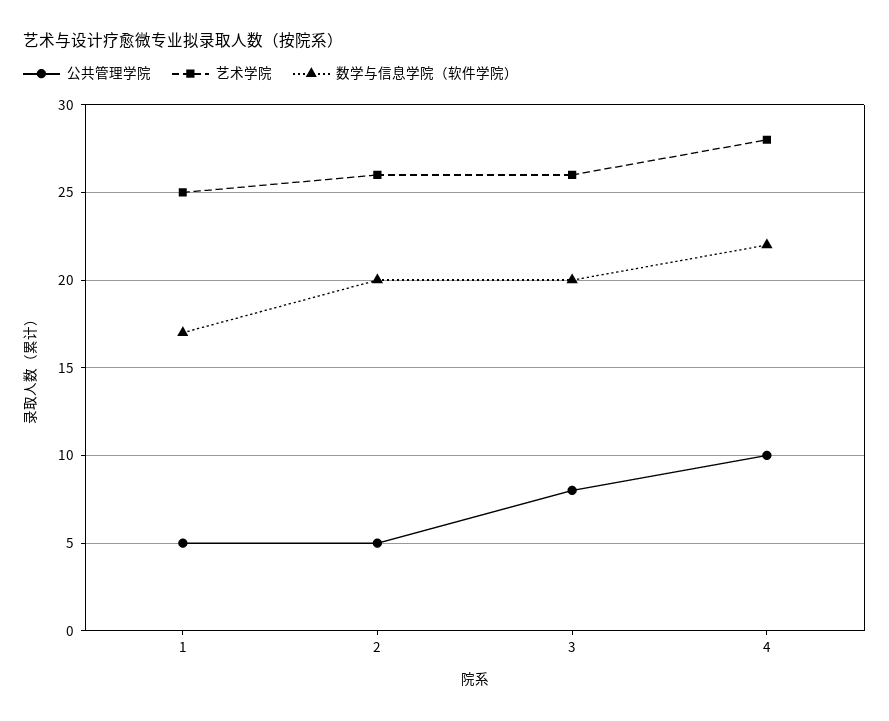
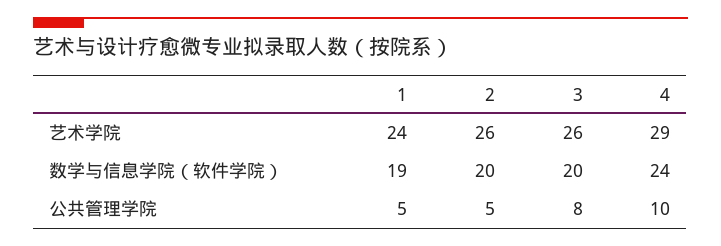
  {
    "公共管理学院": {
      "1": 5,
      "2": 5,
      "3": 8,
      "4": 10
    },
    "艺术学院": {
-     "1": 25,
+     "1": 24,
      "2": 26,
      "3": 26,
-     "4": 28
+     "4": 29
    },
    "数学与信息学院（软件学院）": {
-     "1": 17,
+     "1": 19,
      "2": 20,
      "3": 20,
-     "4": 22
+     "4": 24
    }
  }

